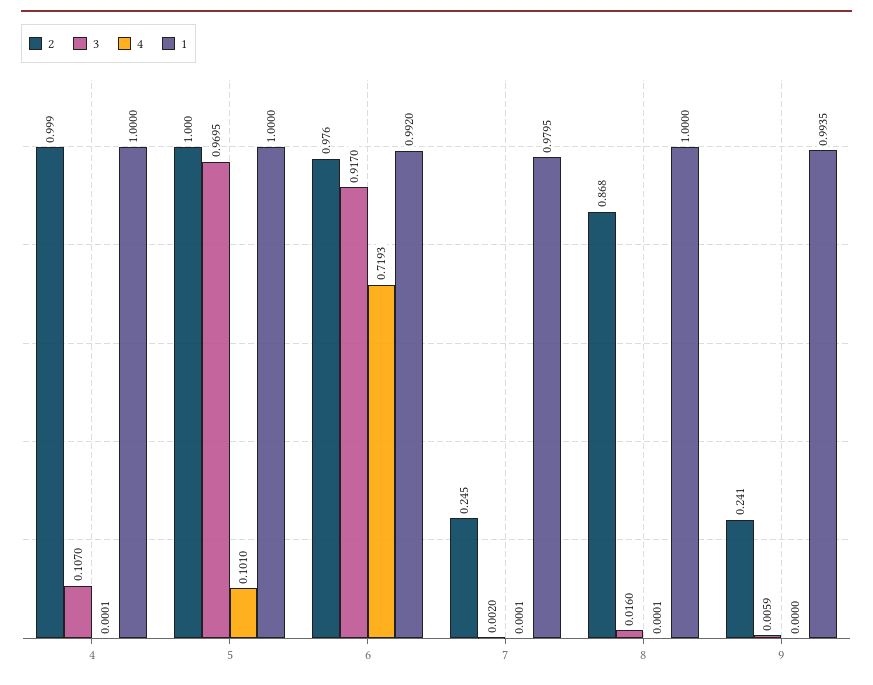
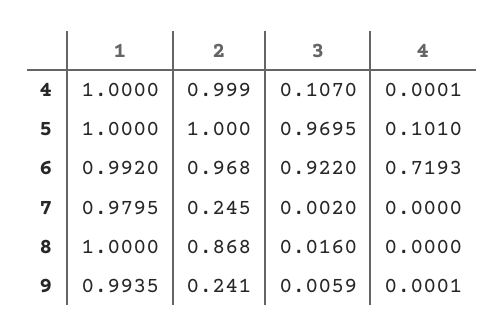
  {
    "2": {
      "4": 0.999,
      "5": 1,
-     "6": 0.976,
+     "6": 0.968,
      "7": 0.245,
      "8": 0.868,
      "9": 0.241
    },
    "3": {
      "4": 0.107,
      "5": 0.9695,
-     "6": 0.917,
+     "6": 0.922,
      "7": 0.002,
      "8": 0.016,
      "9": 0.0059
    },
    "4": {
      "4": 0.0001,
      "5": 0.101,
      "6": 0.7193,
-     "7": 0.0001,
+     "7": 0,
-     "8": 0.0001,
+     "8": 0,
-     "9": 0
+     "9": 0.0001
    },
    "1": {
      "4": 1,
      "5": 1,
      "6": 0.992,
      "7": 0.9795,
      "8": 1,
      "9": 0.9935
    }
  }

